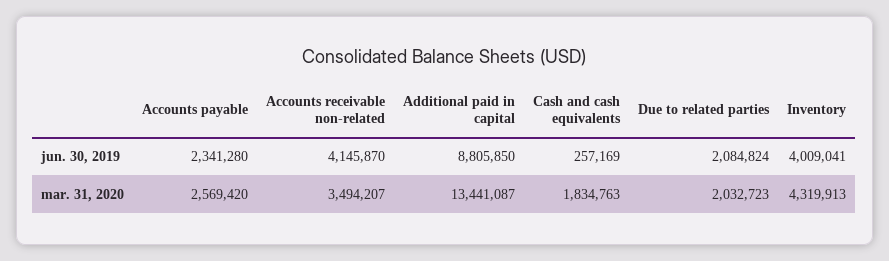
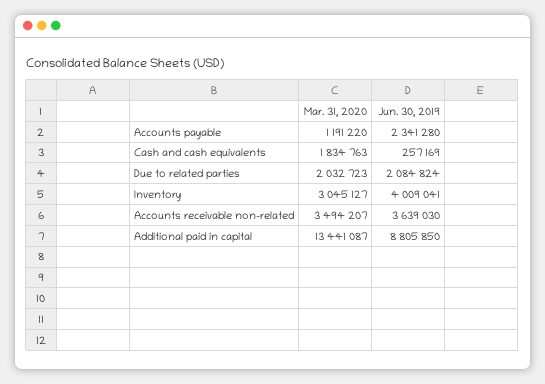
  {
    "Accounts payable": {
      "jun. 30, 2019": 2341280,
-     "mar. 31, 2020": 2569420
+     "mar. 31, 2020": 1191220
    },
    "Accounts receivable non-related": {
-     "jun. 30, 2019": 4145870,
+     "jun. 30, 2019": 3639030,
      "mar. 31, 2020": 3494207
    },
    "Additional paid in capital": {
      "jun. 30, 2019": 8805850,
      "mar. 31, 2020": 13441087
    },
    "Cash and cash equivalents": {
      "jun. 30, 2019": 257169,
      "mar. 31, 2020": 1834763
    },
    "Due to related parties": {
      "jun. 30, 2019": 2084824,
      "mar. 31, 2020": 2032723
    },
    "Inventory": {
      "jun. 30, 2019": 4009041,
-     "mar. 31, 2020": 4319913
+     "mar. 31, 2020": 3045127
    }
  }

